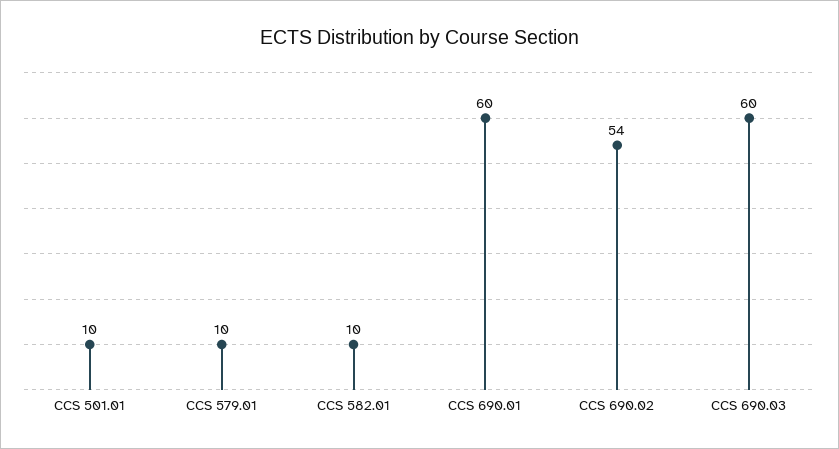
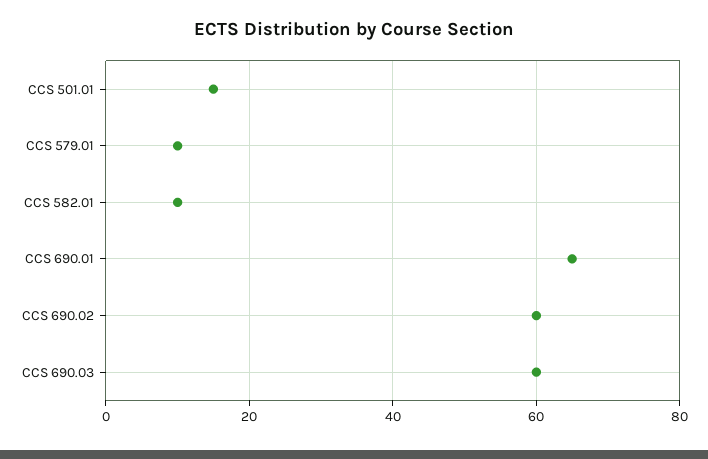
  {
-   "CCS 501.01": 10,
+   "CCS 501.01": 15,
    "CCS 579.01": 10,
    "CCS 582.01": 10,
-   "CCS 690.01": 60,
+   "CCS 690.01": 65,
-   "CCS 690.02": 54,
+   "CCS 690.02": 60,
    "CCS 690.03": 60
  }

